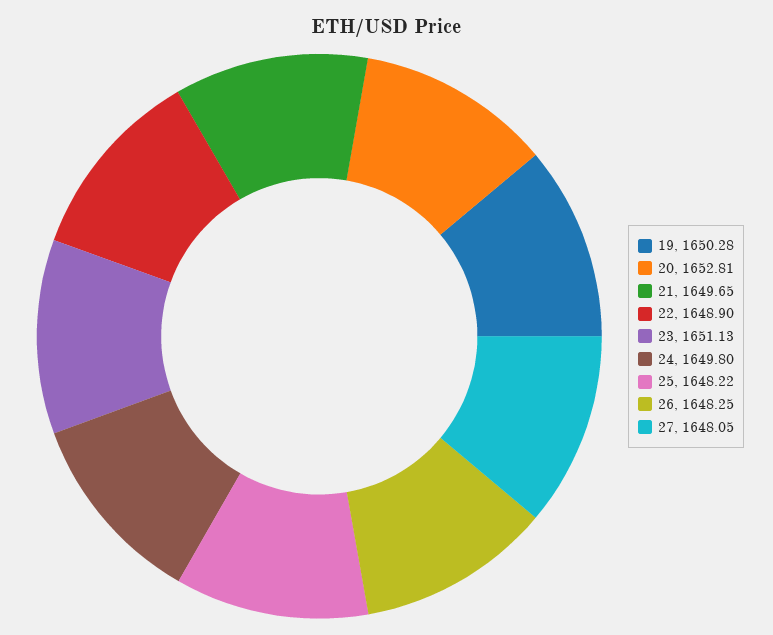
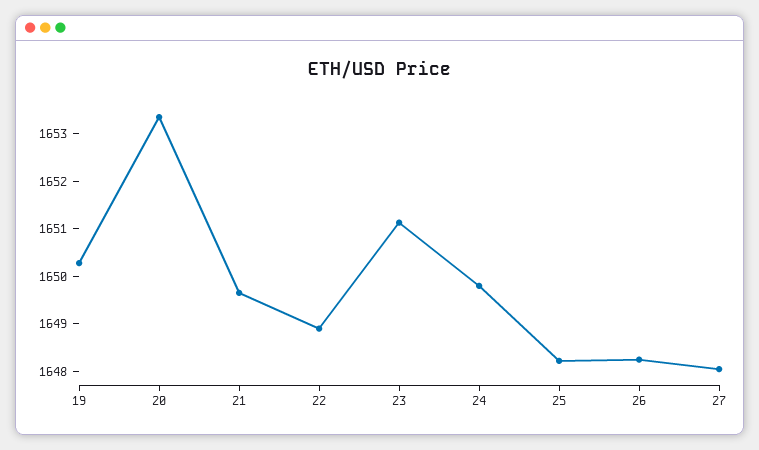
  {
    "19": 1650.28,
-   "20": 1652.81,
+   "20": 1653.4,
    "21": 1649.65,
    "22": 1648.9,
    "23": 1651.13,
    "24": 1649.8,
    "25": 1648.22,
    "26": 1648.25,
    "27": 1648.05
  }

